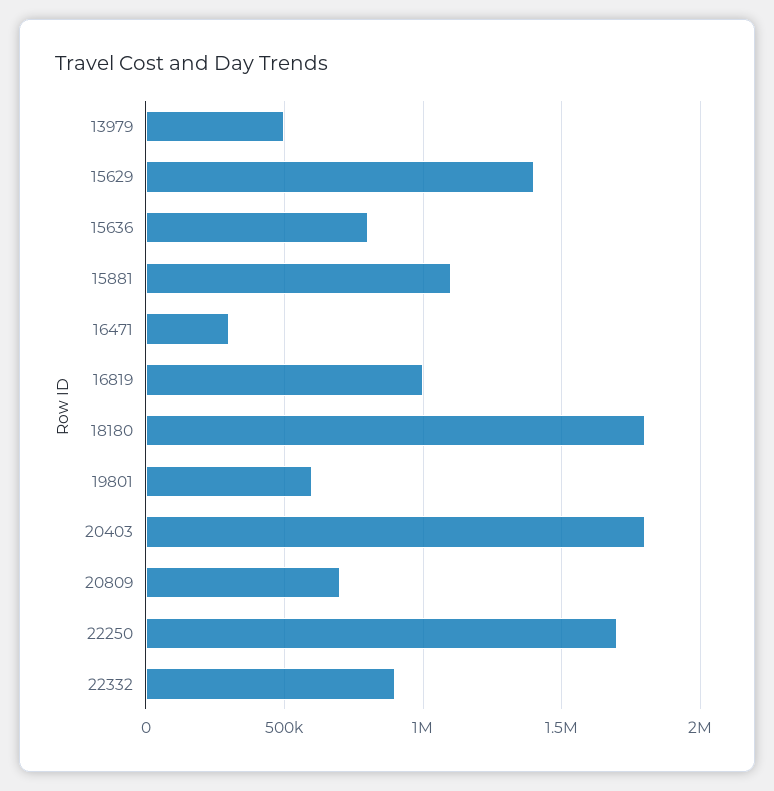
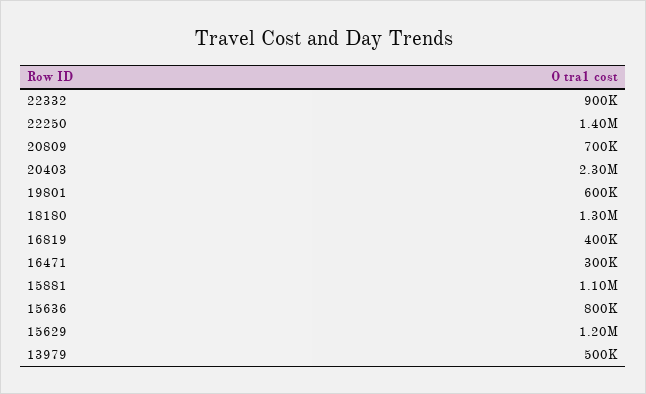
  {
    "13979": 500000,
-   "15629": 1400000,
+   "15629": 1200000,
    "15636": 800000,
    "15881": 1100000,
    "16471": 300000,
-   "16819": 1000000,
+   "16819": 400000,
-   "18180": 1800000,
+   "18180": 1300000,
    "19801": 600000,
-   "20403": 1800000,
+   "20403": 2300000,
    "20809": 700000,
-   "22250": 1700000,
+   "22250": 1400000,
    "22332": 900000
  }

